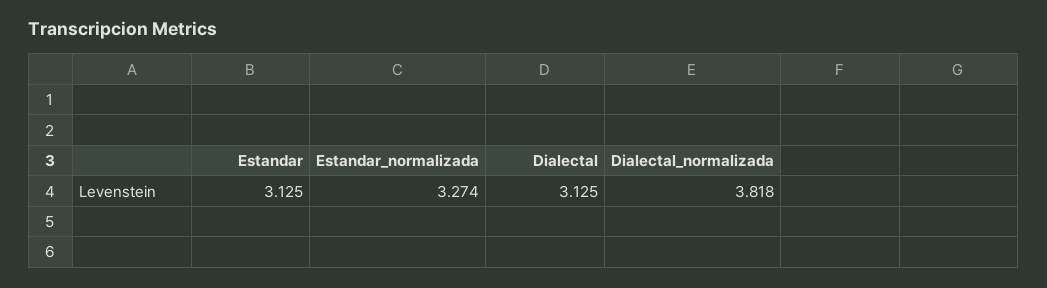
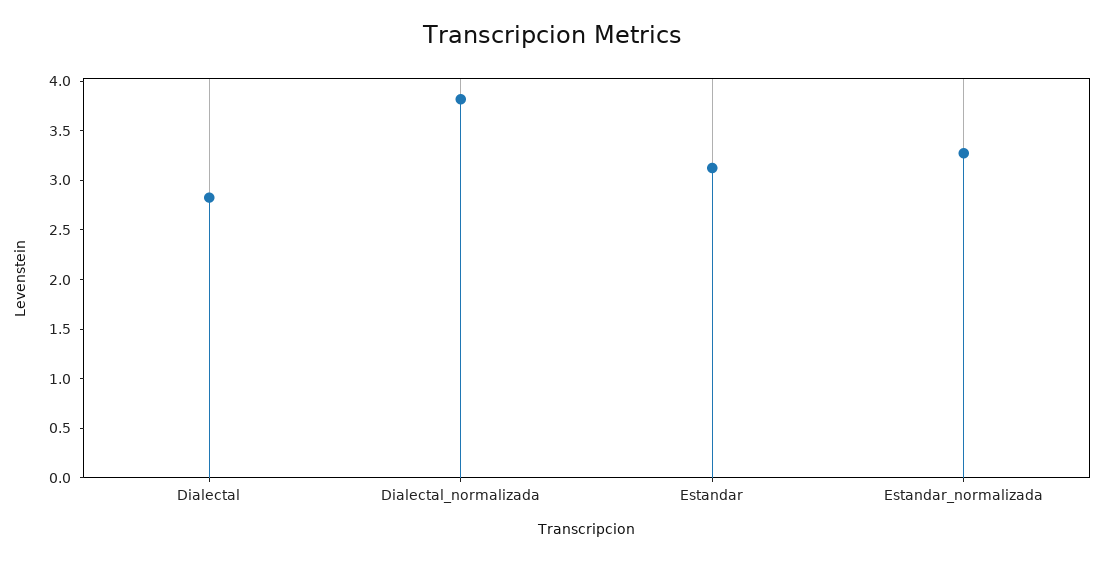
  {
    "Estandar": 3.125,
    "Estandar_normalizada": 3.274,
-   "Dialectal": 3.125,
+   "Dialectal": 2.8,
    "Dialectal_normalizada": 3.818
  }

